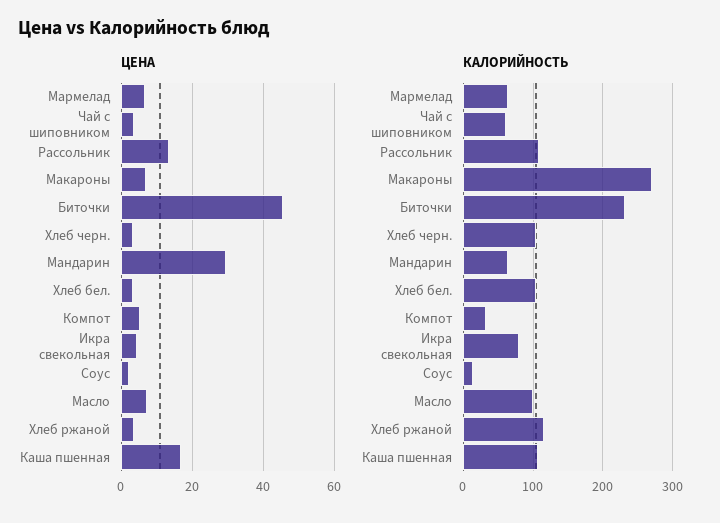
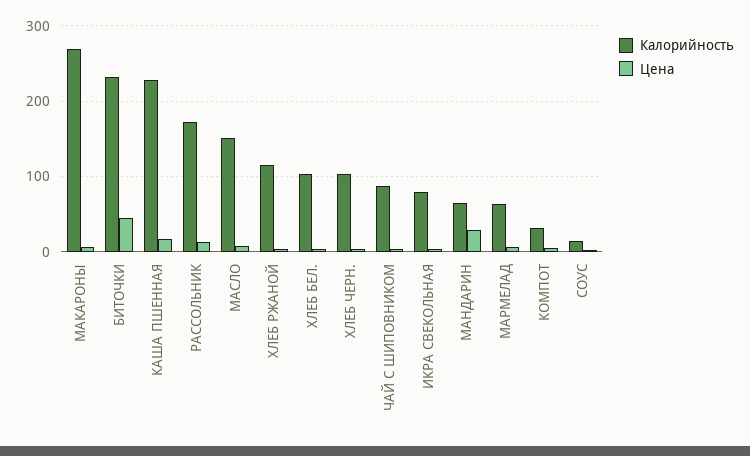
  {
    "ЦЕНА": {
      "Мармелад": 6,
      "Чай с шиповником": 4,
      "Рассольник": 14,
      "Макароны": 6,
      "Биточки": 46,
      "Хлеб черн.": 4,
      "Мандарин": 30,
      "Хлеб бел.": 4,
      "Компот": 6,
      "Икра свекольная": 4,
      "Соус": 2,
      "Масло": 8,
      "Хлеб ржаной": 4,
      "Каша пшенная": 16
    },
    "КАЛОРИЙНОСТЬ": {
      "Мармелад": 60,
-     "Чай с шиповником": 60,
+     "Чай с шиповником": 90,
-     "Рассольник": 110,
+     "Рассольник": 170,
      "Макароны": 270,
      "Биточки": 230,
      "Хлеб черн.": 100,
      "Мандарин": 60,
      "Хлеб бел.": 100,
      "Компот": 30,
      "Икра свекольная": 80,
      "Соус": 10,
-     "Масло": 100,
+     "Масло": 150,
      "Хлеб ржаной": 120,
-     "Каша пшенная": 110
+     "Каша пшенная": 230
    }
  }

